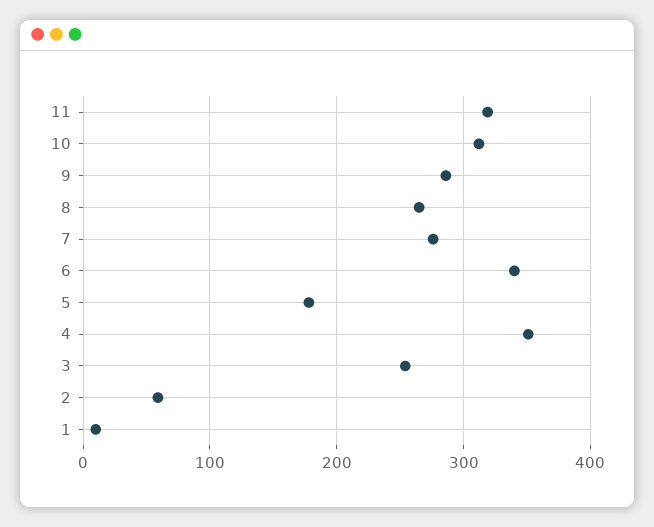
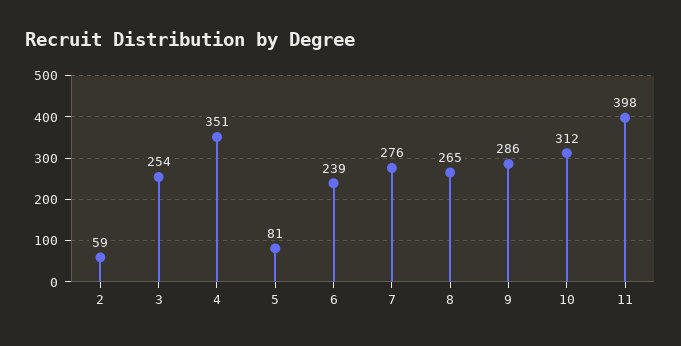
  {
-   "11": 320,
+   "11": 398,
    "10": 312,
    "9": 286,
    "8": 265,
    "7": 276,
-   "6": 340,
+   "6": 239,
-   "5": 180,
+   "5": 81,
    "4": 351,
    "3": 254,
-   "2": 59,
+   "2": 59
-   "1": 10
  }

